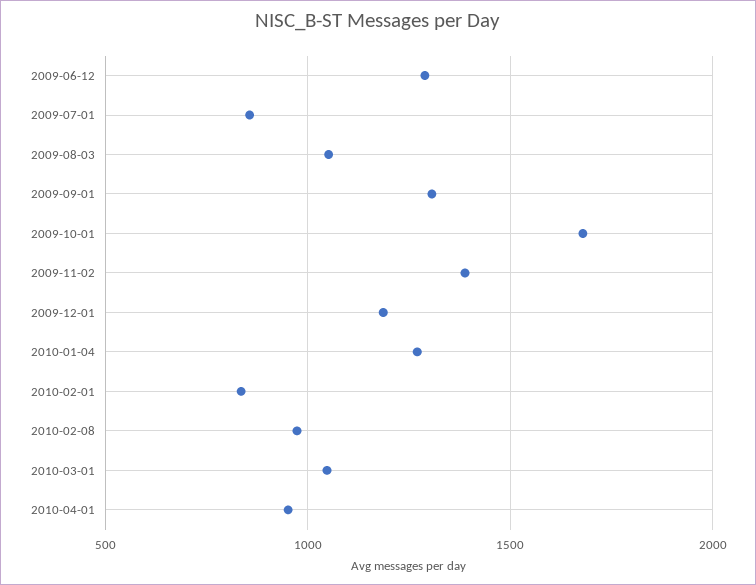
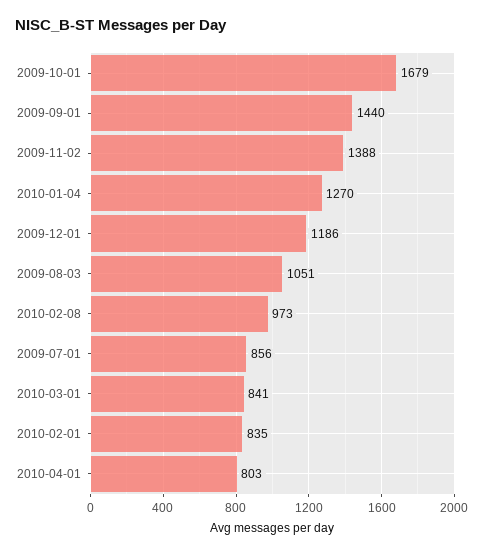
  {
-   "2009-06-12": 1300,
    "2009-07-01": 856,
    "2009-08-03": 1051,
-   "2009-09-01": 1300,
+   "2009-09-01": 1440,
    "2009-10-01": 1679,
    "2009-11-02": 1388,
    "2009-12-01": 1186,
    "2010-01-04": 1270,
    "2010-02-01": 835,
    "2010-02-08": 973,
-   "2010-03-01": 1050,
+   "2010-03-01": 841,
-   "2010-04-01": 950
+   "2010-04-01": 803
  }

